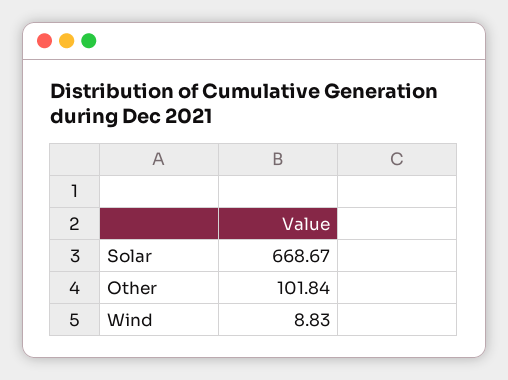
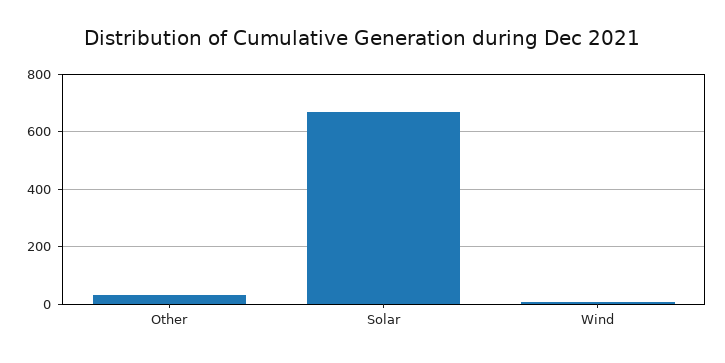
  {
    "Solar": 668.67,
-   "Other": 101.84,
+   "Other": 25,
    "Wind": 8.83
  }

